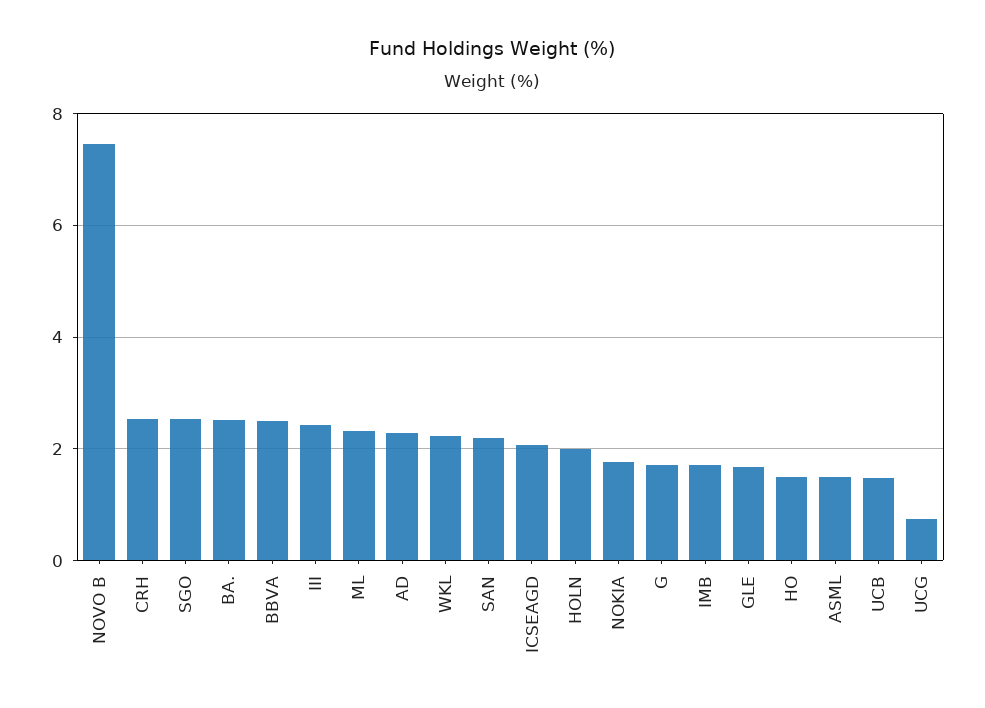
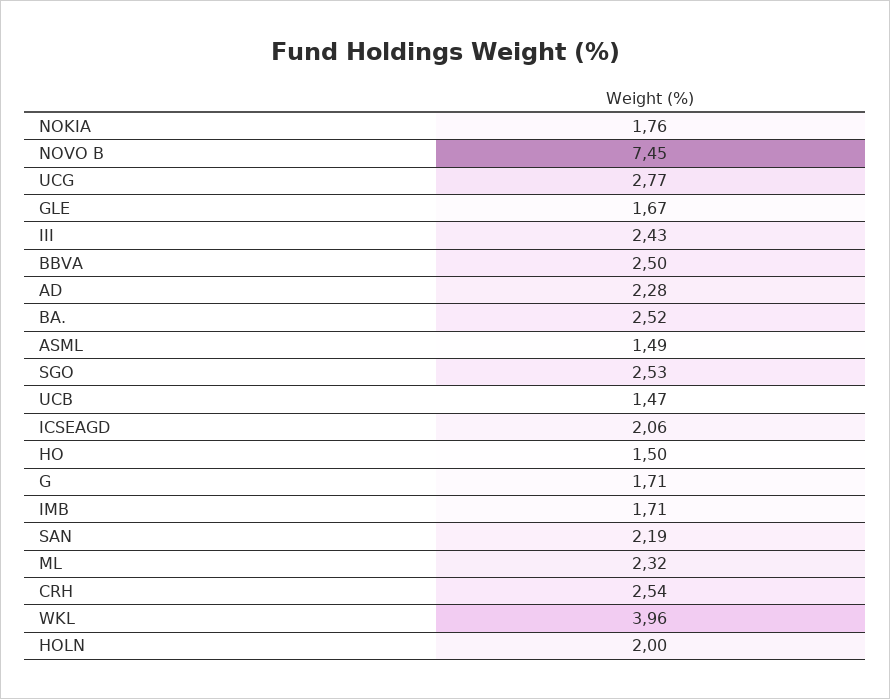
  {
    "NOVO B": 7.45,
    "CRH": 2.54,
    "SGO": 2.53,
    "BA.": 2.52,
    "BBVA": 2.5,
    "III": 2.43,
    "ML": 2.32,
    "AD": 2.28,
-   "WKL": 2.2,
+   "WKL": 3.96,
    "SAN": 2.19,
    "ICSEAGD": 2.06,
    "HOLN": 2,
    "NOKIA": 1.76,
    "G": 1.71,
    "IMB": 1.71,
    "GLE": 1.67,
    "HO": 1.5,
    "ASML": 1.49,
    "UCB": 1.47,
-   "UCG": 0.8
+   "UCG": 2.77
  }

